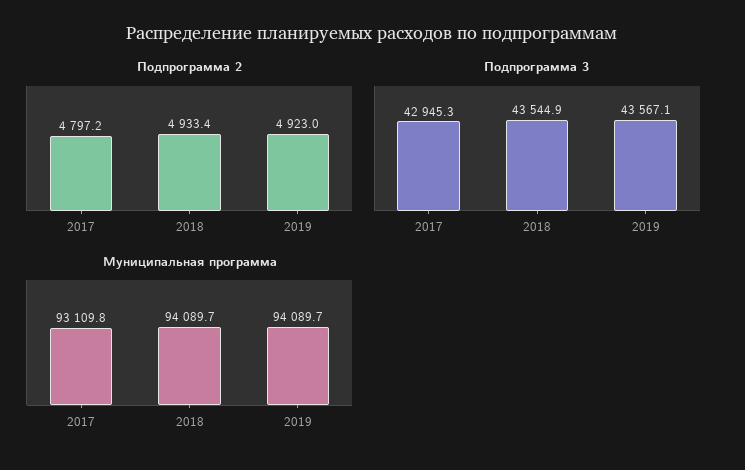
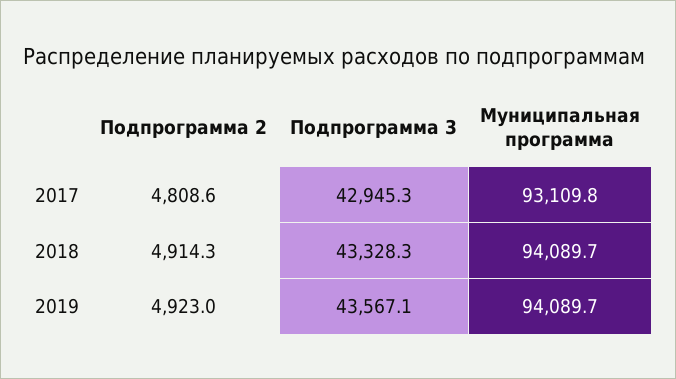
  {
    "Подпрограмма 2": {
-     "2017": 4797.2,
+     "2017": 4808.6,
-     "2018": 4933.4,
+     "2018": 4914.3,
      "2019": 4923
    },
    "Подпрограмма 3": {
      "2017": 42945.3,
-     "2018": 43544.9,
+     "2018": 43328.3,
      "2019": 43567.1
    },
    "Муниципальная программа": {
      "2017": 93109.8,
      "2018": 94089.7,
      "2019": 94089.7
    }
  }

